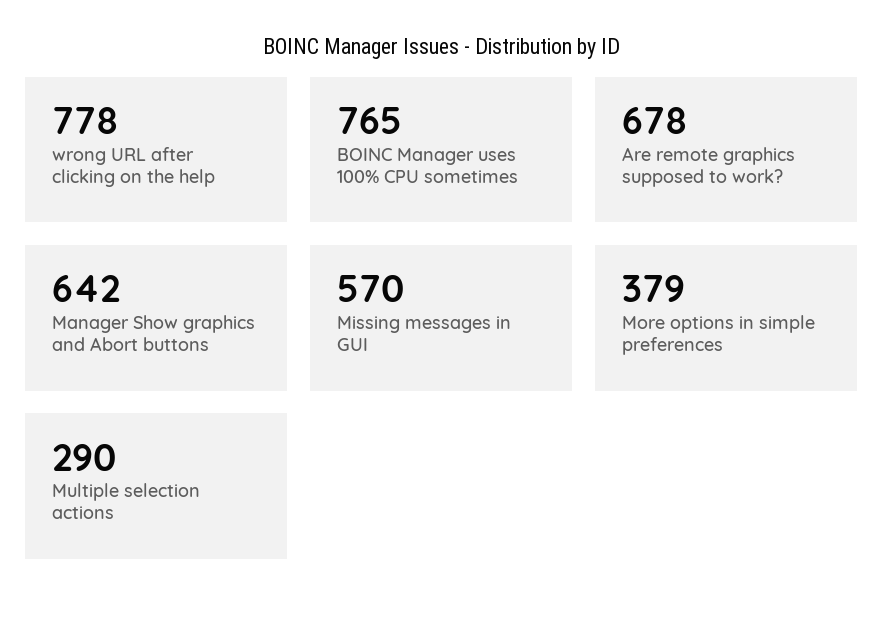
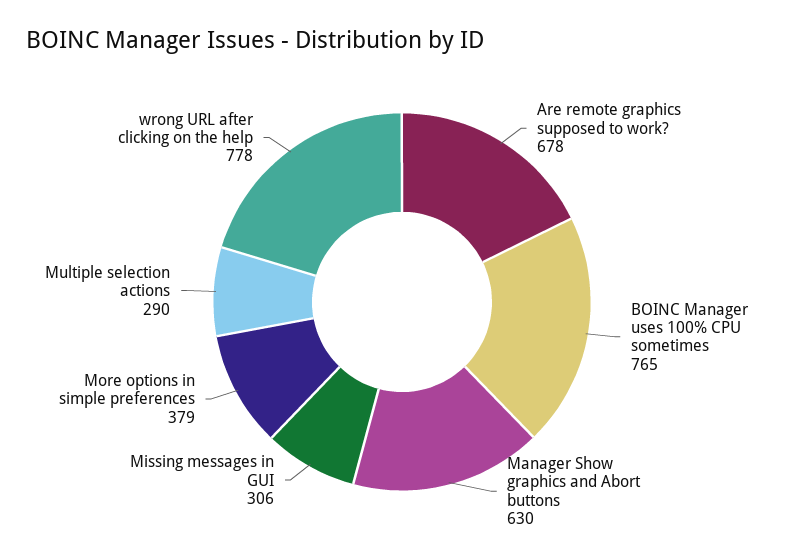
  {
    "wrong URL after clicking on the help": 778,
    "BOINC Manager uses 100% CPU sometimes": 765,
    "Are remote graphics supposed to work?": 678,
-   "Manager Show graphics and Abort buttons": 642,
+   "Manager Show graphics and Abort buttons": 630,
-   "Missing messages in GUI": 570,
+   "Missing messages in GUI": 306,
    "More options in simple preferences": 379,
    "Multiple selection actions": 290
  }

